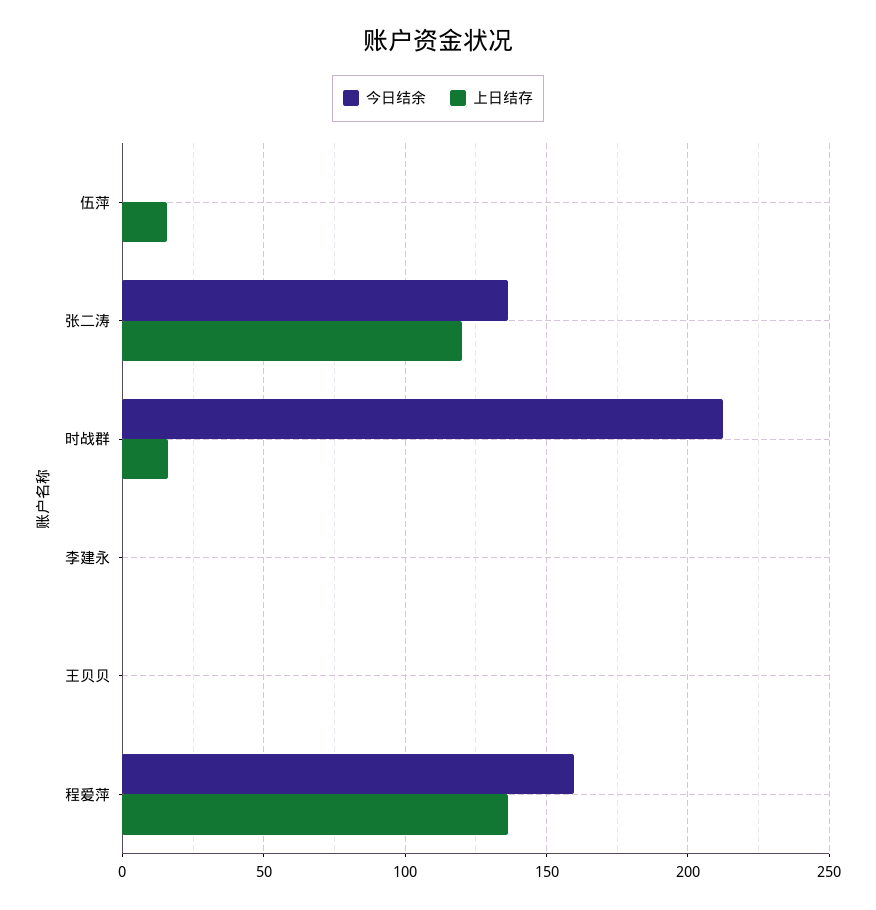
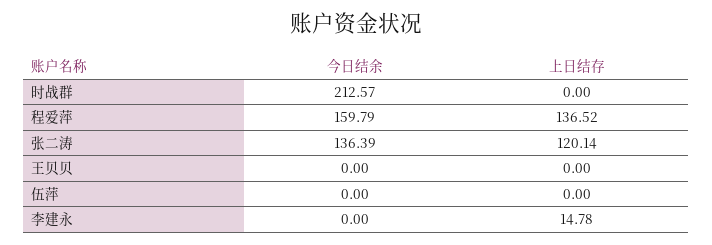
  {
    "今日结余": {
      "伍萍": 0,
      "张二涛": 136.39,
      "时战群": 212.57,
      "李建永": 0,
      "王贝贝": 0,
      "程爱萍": 159.79
    },
    "上日结存": {
-     "伍萍": 15,
+     "伍萍": 0,
      "张二涛": 120.14,
-     "时战群": 15,
+     "时战群": 0,
-     "李建永": 0,
+     "李建永": 14.78,
      "王贝贝": 0,
      "程爱萍": 136.52
    }
  }

